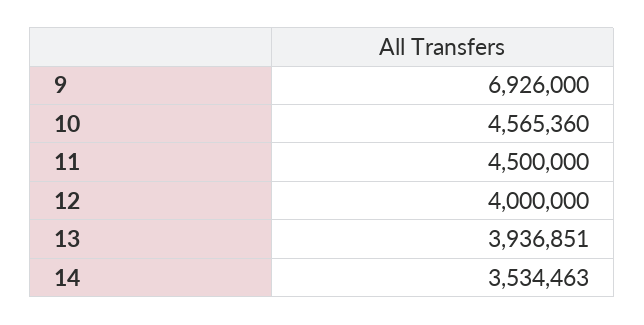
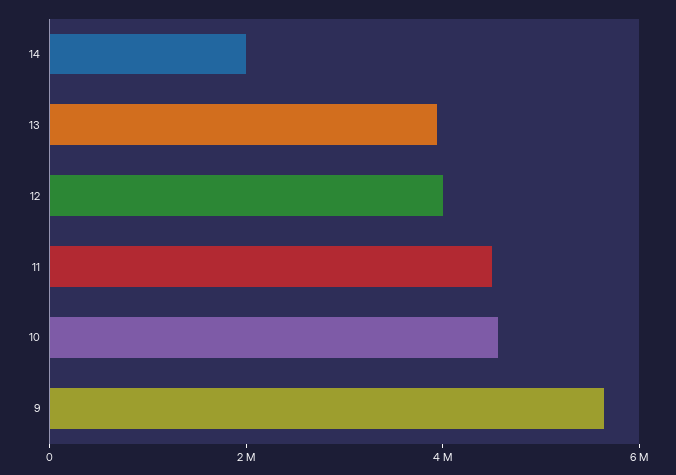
  {
-   "9": 6926000,
+   "9": 5500000,
    "10": 4565360,
    "11": 4500000,
    "12": 4000000,
    "13": 3936851,
-   "14": 3534463
+   "14": 2000000
  }

